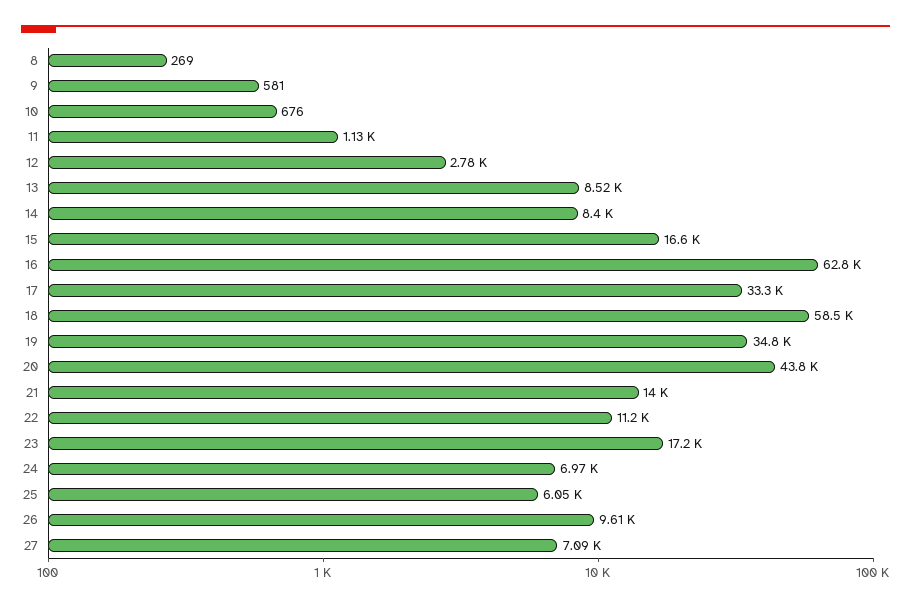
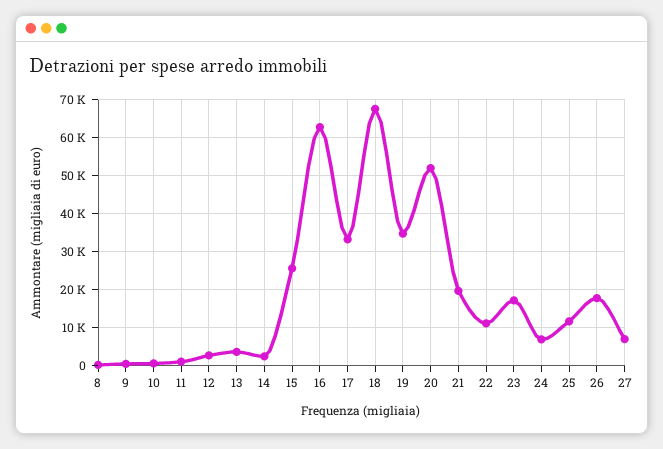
  {
    "8": 269,
    "9": 581,
    "10": 676,
    "11": 1130,
    "12": 2780,
-   "13": 8520,
+   "13": 4000,
-   "14": 8400,
+   "14": 2000,
-   "15": 16600,
+   "15": 26000,
    "16": 62800,
    "17": 33300,
-   "18": 58500,
+   "18": 68000,
    "19": 34800,
-   "20": 43800,
+   "20": 52000,
-   "21": 14000,
+   "21": 20000,
    "22": 11200,
    "23": 17200,
    "24": 6970,
-   "25": 6050,
+   "25": 12000,
-   "26": 9610,
+   "26": 18000,
    "27": 7090
  }

